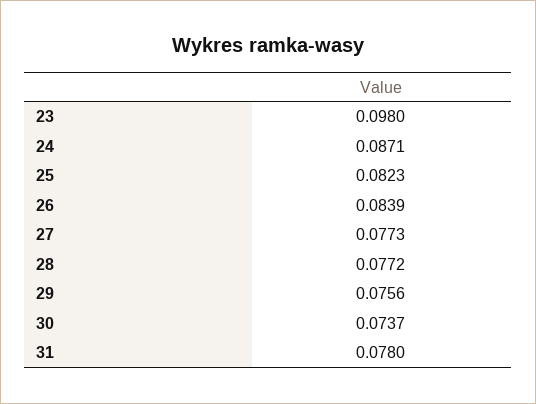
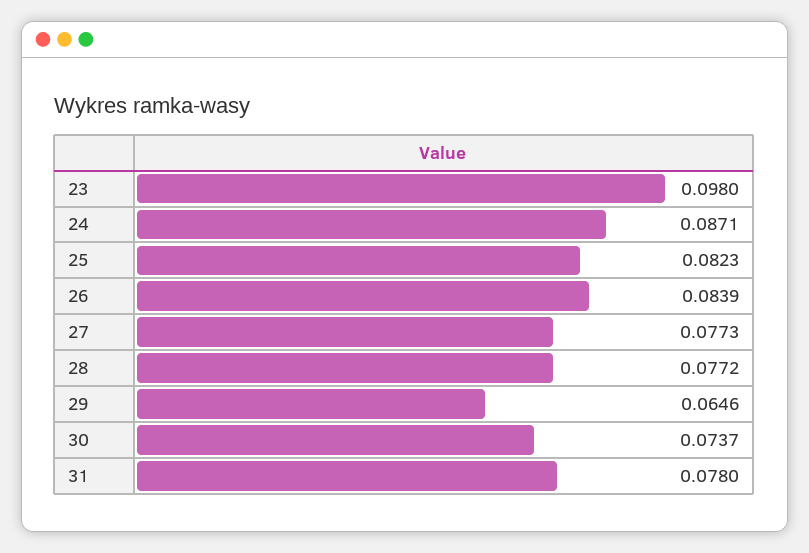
  {
    "23": 0.098,
    "24": 0.0871,
    "25": 0.0823,
    "26": 0.0839,
    "27": 0.0773,
    "28": 0.0772,
-   "29": 0.0756,
+   "29": 0.0646,
    "30": 0.0737,
    "31": 0.078
  }

